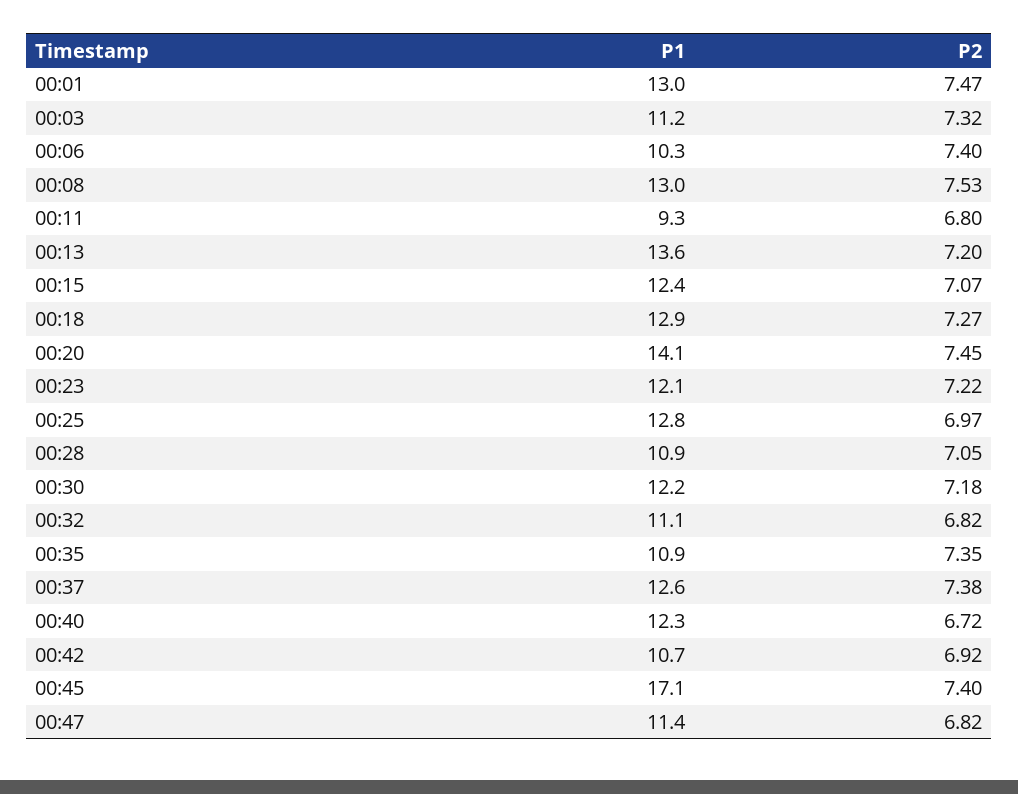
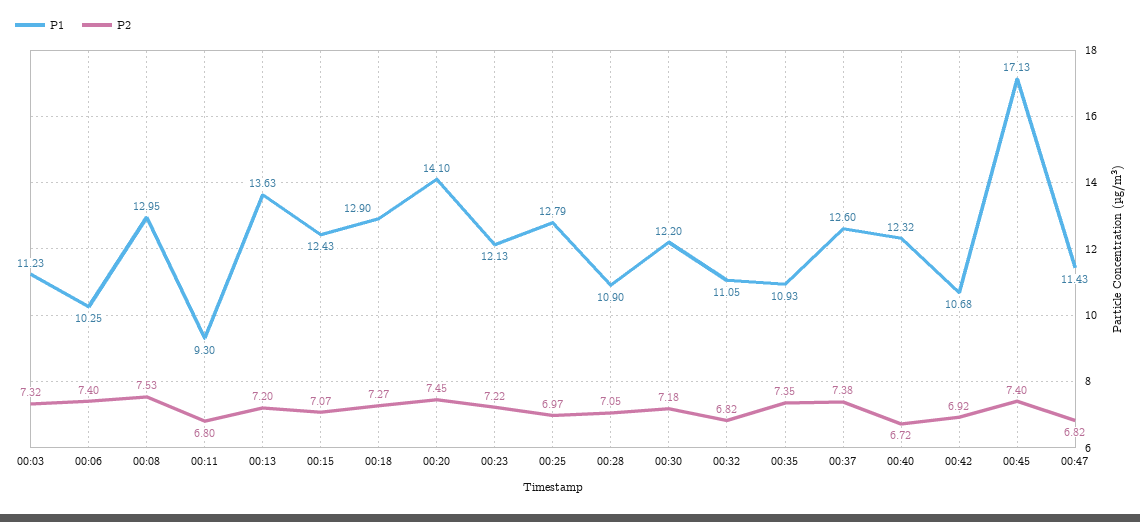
  {
    "P1": {
-     "00:01": 13,
      "00:03": 11.23,
      "00:06": 10.25,
      "00:08": 12.95,
      "00:11": 9.3,
      "00:13": 13.63,
      "00:15": 12.43,
      "00:18": 12.9,
      "00:20": 14.1,
      "00:23": 12.13,
      "00:25": 12.79,
      "00:28": 10.9,
      "00:30": 12.2,
      "00:32": 11.05,
      "00:35": 10.93,
      "00:37": 12.6,
      "00:40": 12.32,
      "00:42": 10.68,
      "00:45": 17.13,
      "00:47": 11.43
    },
    "P2": {
-     "00:01": 7.47,
      "00:03": 7.32,
      "00:06": 7.4,
      "00:08": 7.53,
      "00:11": 6.8,
      "00:13": 7.2,
      "00:15": 7.07,
      "00:18": 7.27,
      "00:20": 7.45,
      "00:23": 7.22,
      "00:25": 6.97,
      "00:28": 7.05,
      "00:30": 7.18,
      "00:32": 6.82,
      "00:35": 7.35,
      "00:37": 7.38,
      "00:40": 6.72,
      "00:42": 6.92,
      "00:45": 7.4,
      "00:47": 6.82
    }
  }

